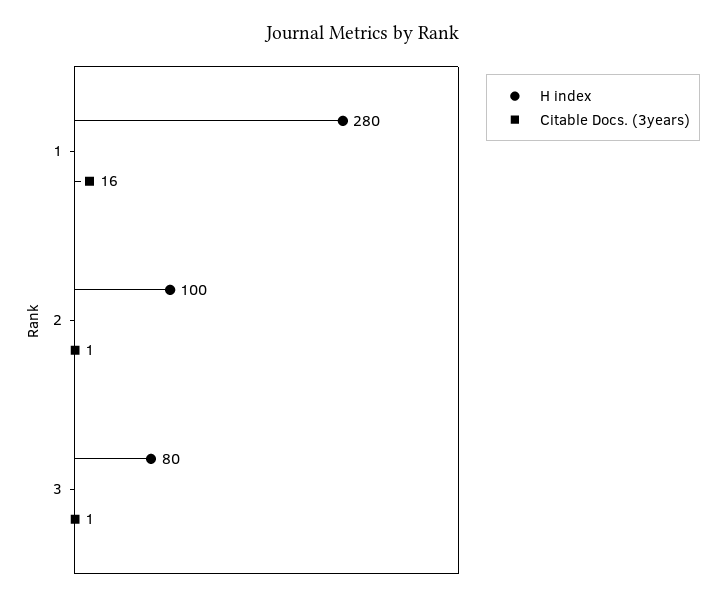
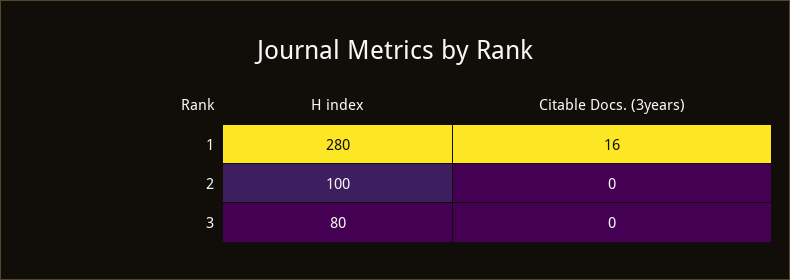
  {
    "H index": {
      "1": 280,
      "2": 100,
      "3": 80
    },
    "Citable Docs. (3years)": {
      "1": 16,
-     "2": 1,
+     "2": 0,
-     "3": 1
+     "3": 0
    }
  }

